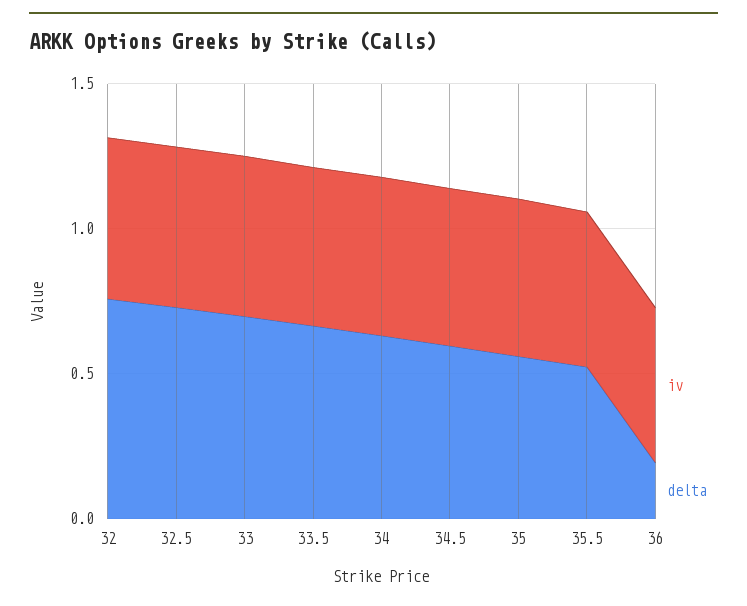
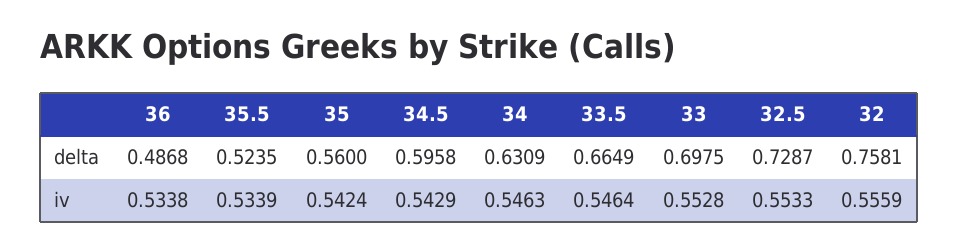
  {
    "iv": {
      "32": 0.5559,
      "32.5": 0.5533,
      "33": 0.5528,
      "33.5": 0.5464,
      "34": 0.5463,
      "34.5": 0.5429,
      "35": 0.5424,
      "35.5": 0.5339,
      "36": 0.5338
    },
    "delta": {
      "32": 0.7581,
      "32.5": 0.7287,
      "33": 0.6975,
      "33.5": 0.6649,
      "34": 0.6309,
      "34.5": 0.5958,
      "35": 0.56,
      "35.5": 0.5235,
-     "36": 0.2
+     "36": 0.4868
    }
  }

